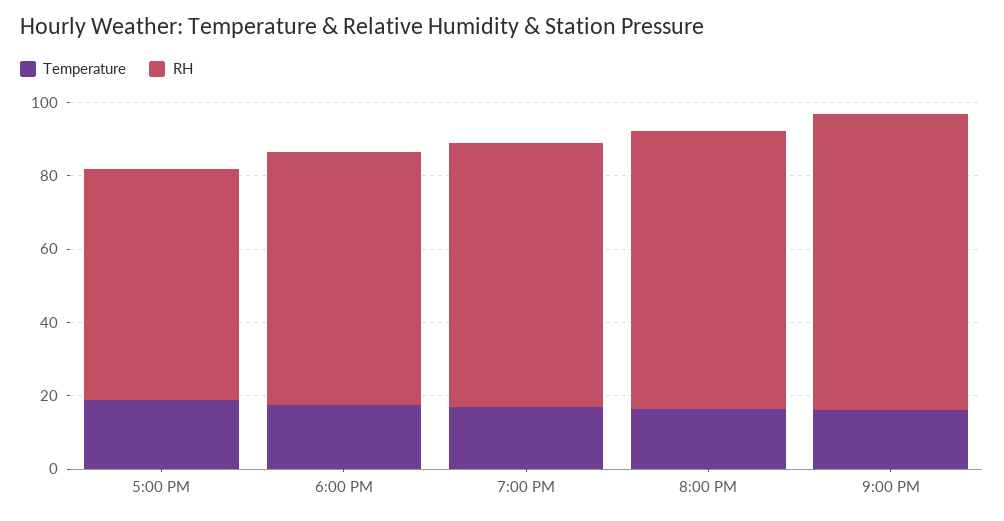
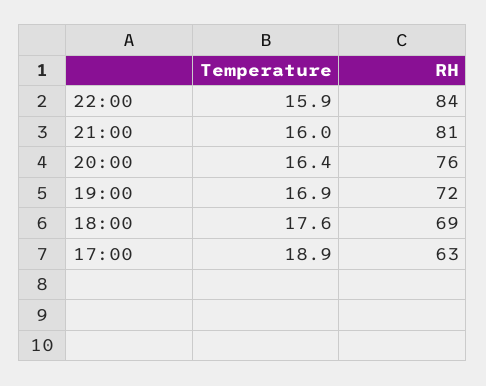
  {
    "Temperature": {
      "5:00 PM": 18.9,
      "6:00 PM": 17.6,
      "7:00 PM": 16.9,
      "8:00 PM": 16.4,
-     "9:00 PM": 16
+     "9:00 PM": 16,
+     "22:00": 15.9
    },
    "RH": {
      "5:00 PM": 63,
      "6:00 PM": 69,
      "7:00 PM": 72,
      "8:00 PM": 76,
-     "9:00 PM": 81
+     "9:00 PM": 81,
+     "22:00": 84
    }
  }

